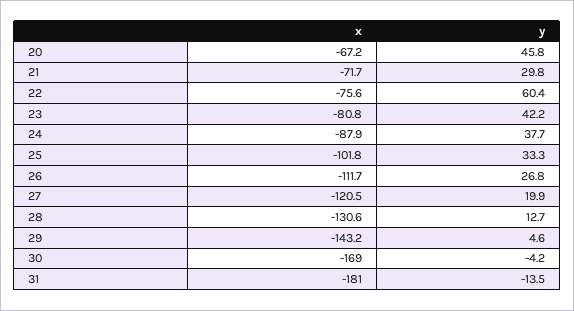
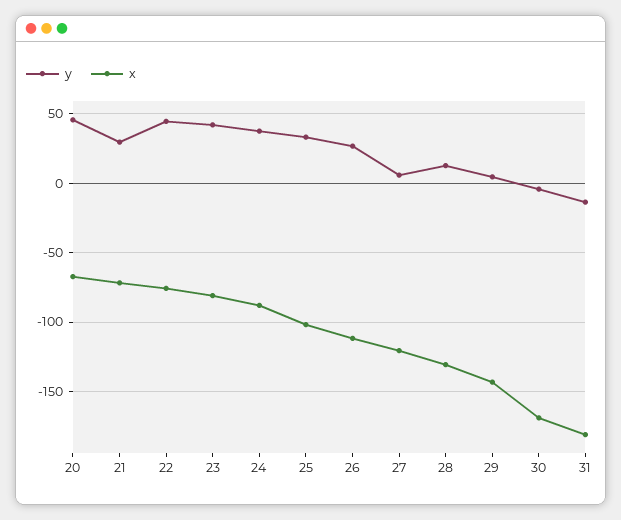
  {
    "x": {
      "20": -67.2,
      "21": -71.7,
      "22": -75.6,
      "23": -80.8,
      "24": -87.9,
      "25": -101.8,
      "26": -111.7,
      "27": -120.5,
      "28": -130.6,
      "29": -143.2,
      "30": -169,
      "31": -181
    },
    "y": {
      "20": 45.8,
      "21": 29.8,
-     "22": 60.4,
+     "22": 45,
      "23": 42.2,
      "24": 37.7,
      "25": 33.3,
      "26": 26.8,
-     "27": 19.9,
+     "27": 5,
      "28": 12.7,
      "29": 4.6,
      "30": -4.2,
      "31": -13.5
    }
  }

